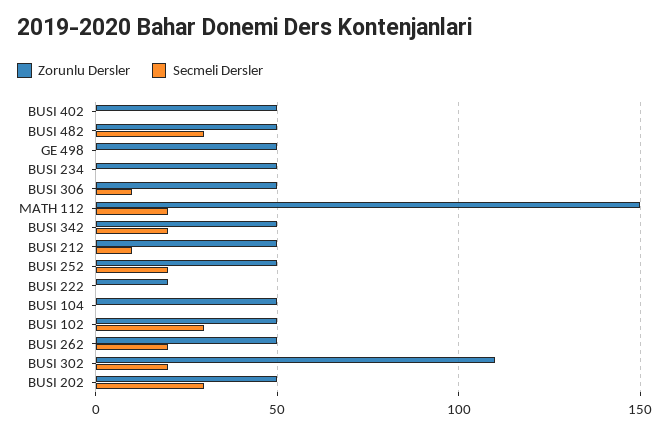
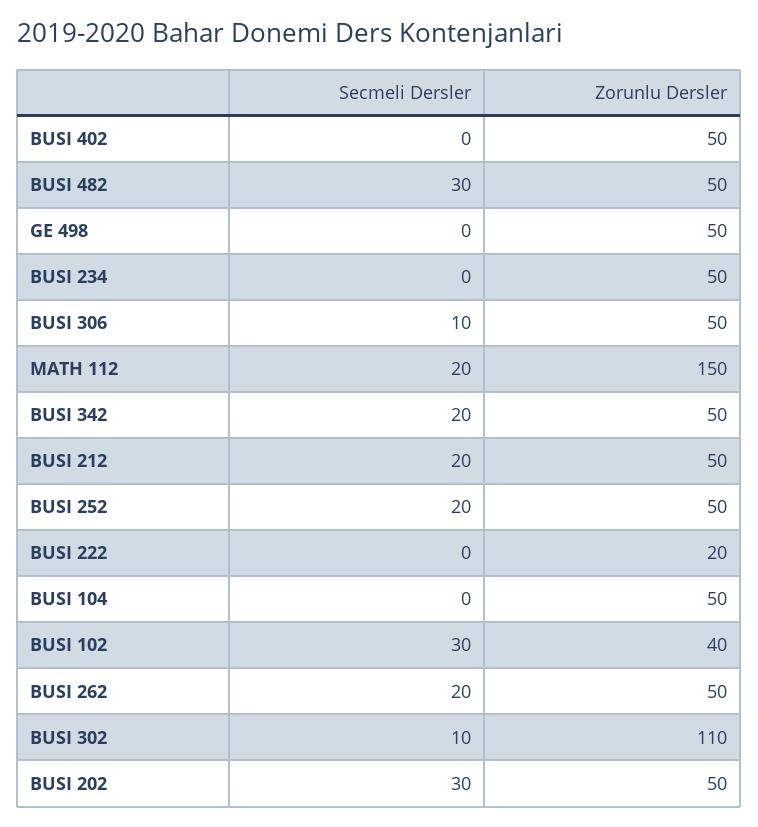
  {
    "Zorunlu Dersler": {
      "BUSI 402": 50,
      "BUSI 482": 50,
      "GE 498": 50,
      "BUSI 234": 50,
      "BUSI 306": 50,
      "MATH 112": 150,
      "BUSI 342": 50,
      "BUSI 212": 50,
      "BUSI 252": 50,
      "BUSI 222": 20,
      "BUSI 104": 50,
-     "BUSI 102": 50,
+     "BUSI 102": 40,
      "BUSI 262": 50,
      "BUSI 302": 110,
      "BUSI 202": 50
    },
    "Secmeli Dersler": {
      "BUSI 402": 0,
      "BUSI 482": 30,
      "GE 498": 0,
      "BUSI 234": 0,
      "BUSI 306": 10,
      "MATH 112": 20,
      "BUSI 342": 20,
-     "BUSI 212": 10,
+     "BUSI 212": 20,
      "BUSI 252": 20,
      "BUSI 222": 0,
      "BUSI 104": 0,
      "BUSI 102": 30,
      "BUSI 262": 20,
-     "BUSI 302": 20,
+     "BUSI 302": 10,
      "BUSI 202": 30
    }
  }

